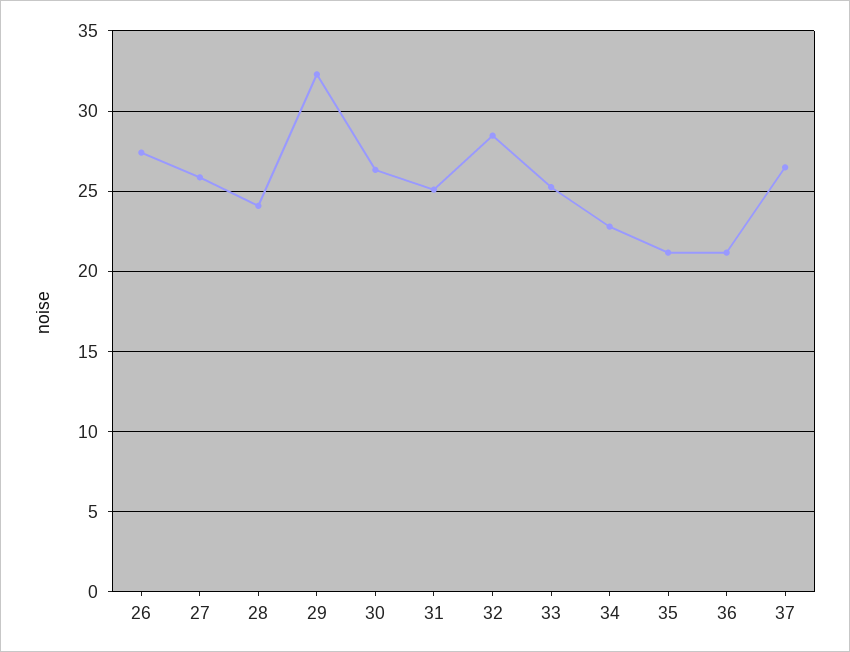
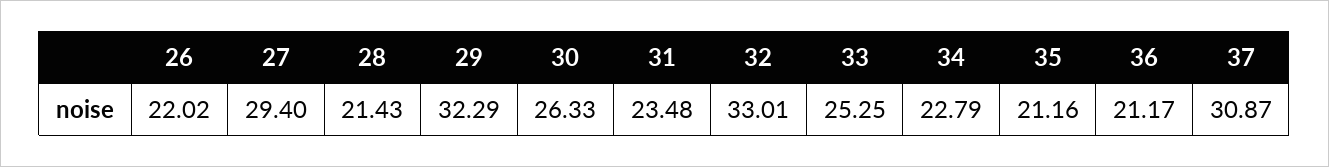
  {
-   "26": 27.5,
+   "26": 22.02,
-   "27": 26,
+   "27": 29.4,
-   "28": 24,
+   "28": 21.43,
    "29": 32.29,
    "30": 26.33,
-   "31": 25,
+   "31": 23.48,
-   "32": 28.5,
+   "32": 33.01,
    "33": 25.25,
    "34": 22.79,
    "35": 21.16,
    "36": 21.17,
-   "37": 26.5
+   "37": 30.87
  }

